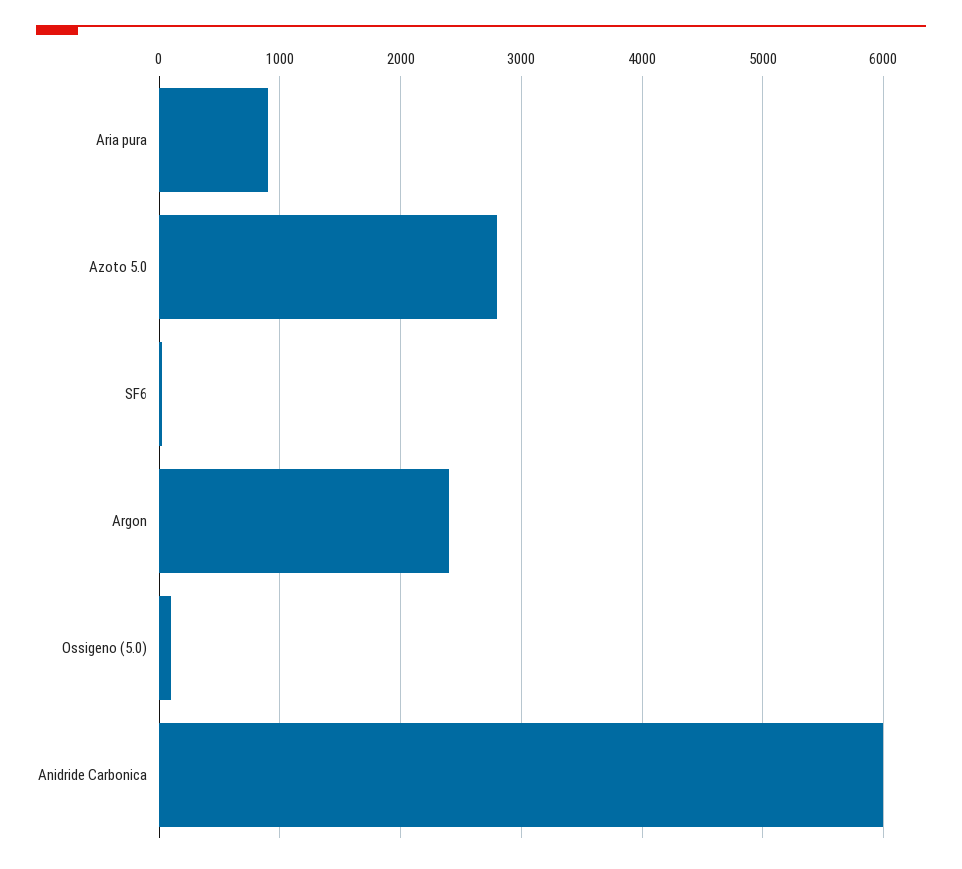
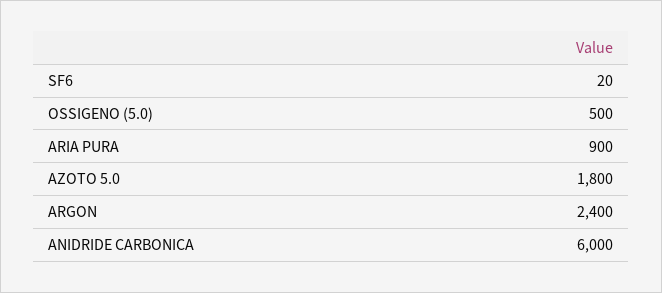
  {
    "Aria pura": 900,
-   "Azoto 5.0": 2800,
+   "Azoto 5.0": 1800,
    "SF6": 20,
    "Argon": 2400,
-   "Ossigeno (5.0)": 100,
+   "Ossigeno (5.0)": 500,
    "Anidride Carbonica": 6000
  }

